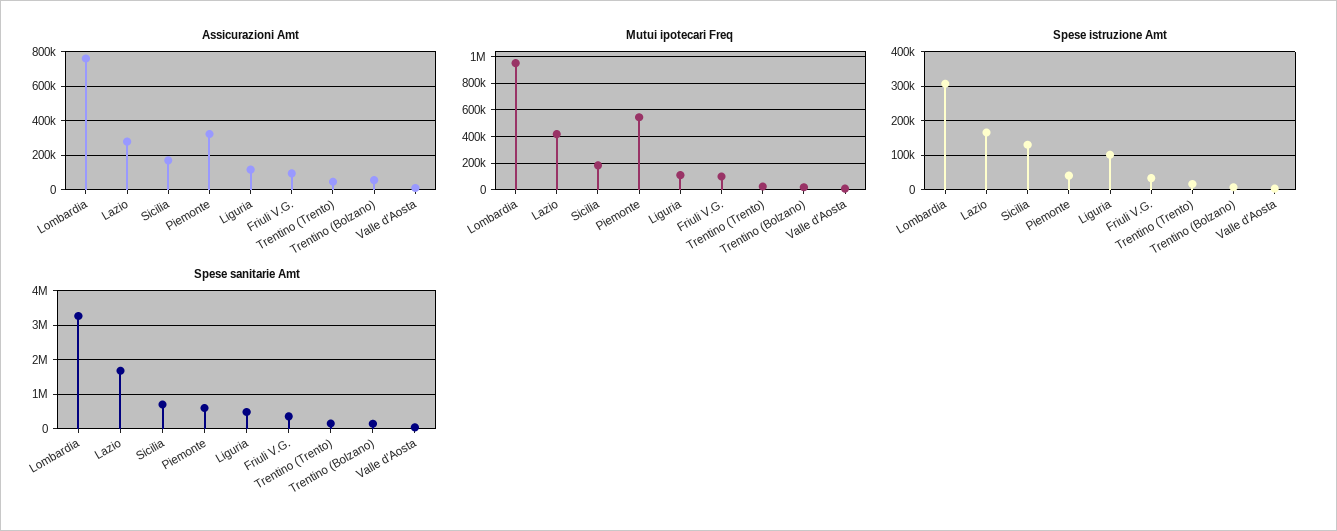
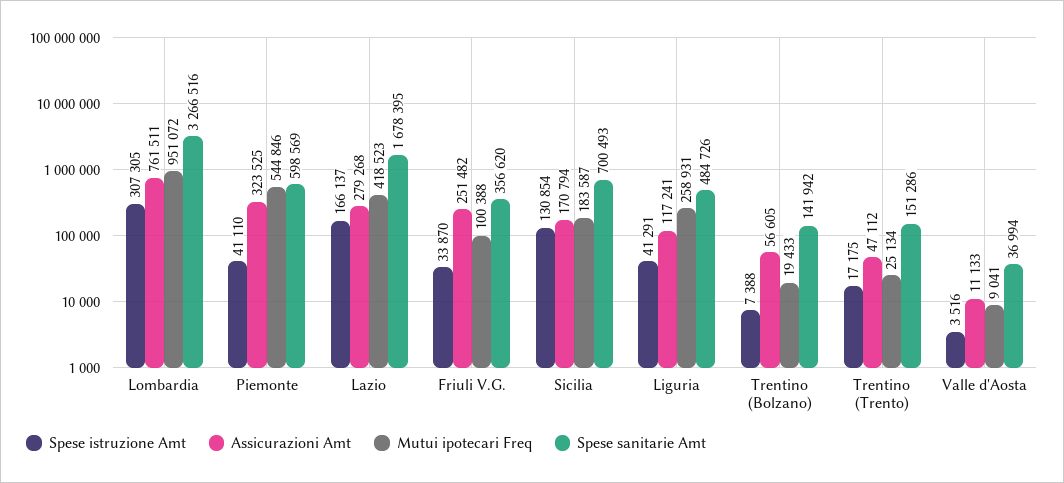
  {
    "Assicurazioni Amt": {
      "Lombardia": 761511,
      "Lazio": 279268,
      "Sicilia": 170794,
      "Piemonte": 323525,
      "Liguria": 117241,
-     "Friuli V.G.": 100000,
+     "Friuli V.G.": 251482,
      "Trentino (Trento)": 47112,
      "Trentino (Bolzano)": 56605,
      "Valle d'Aosta": 11133
    },
    "Mutui ipotecari Freq": {
      "Lombardia": 951072,
      "Lazio": 418523,
      "Sicilia": 183587,
      "Piemonte": 544846,
-     "Liguria": 100000,
+     "Liguria": 258931,
      "Friuli V.G.": 100388,
      "Trentino (Trento)": 25134,
      "Trentino (Bolzano)": 19433,
      "Valle d'Aosta": 9041
    },
    "Spese istruzione Amt": {
      "Lombardia": 307305,
      "Lazio": 166137,
      "Sicilia": 130854,
      "Piemonte": 41110,
-     "Liguria": 100000,
+     "Liguria": 41291,
      "Friuli V.G.": 33870,
      "Trentino (Trento)": 17175,
      "Trentino (Bolzano)": 7388,
      "Valle d'Aosta": 3516
    },
    "Spese sanitarie Amt": {
      "Lombardia": 3266516,
      "Lazio": 1678395,
      "Sicilia": 700493,
      "Piemonte": 598569,
      "Liguria": 484726,
      "Friuli V.G.": 356620,
      "Trentino (Trento)": 151286,
      "Trentino (Bolzano)": 141942,
      "Valle d'Aosta": 36994
    }
  }

